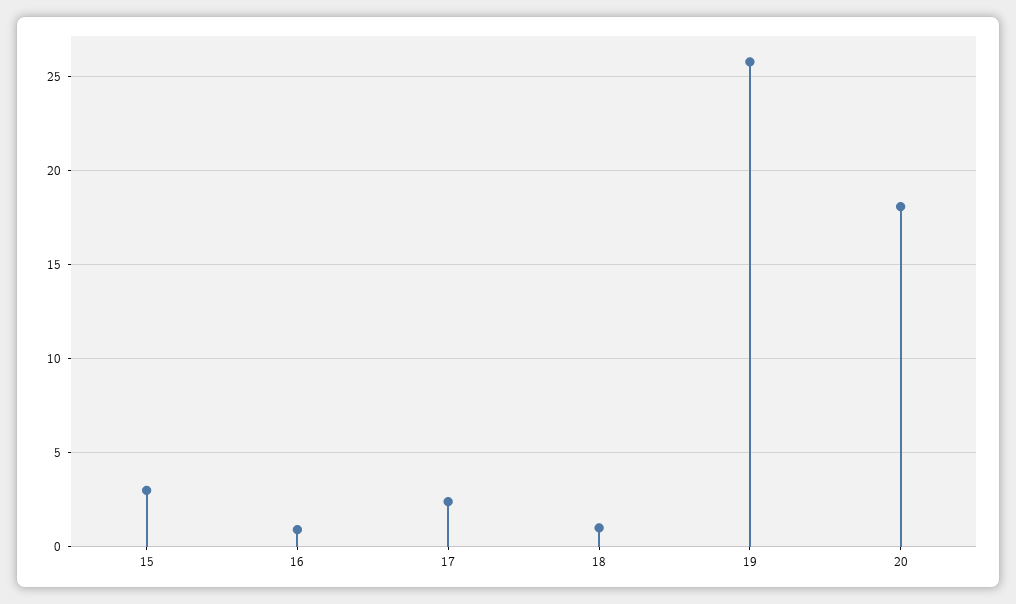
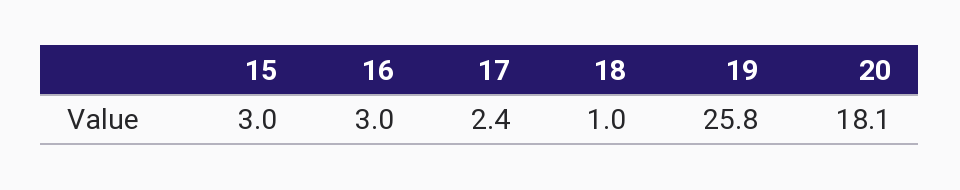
  {
    "15": 3,
-   "16": 1,
+   "16": 3,
    "17": 2.4,
    "18": 1,
    "19": 25.8,
    "20": 18.1
  }

